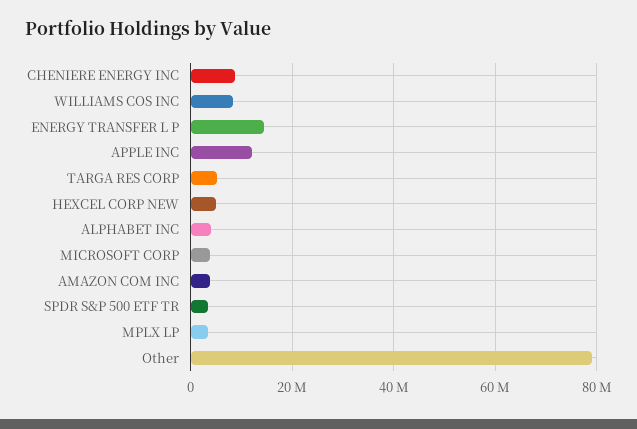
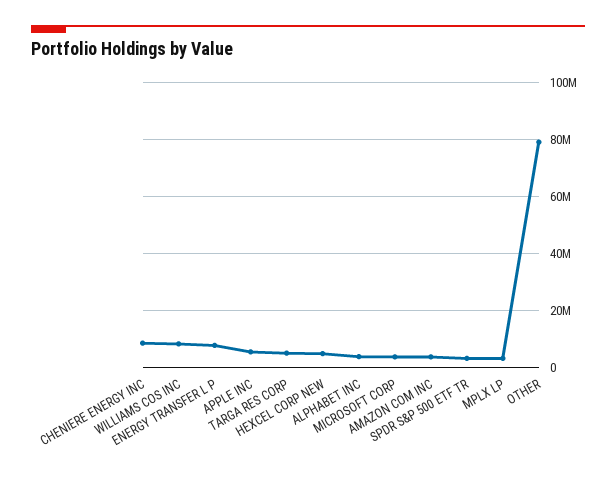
  {
    "CHENIERE ENERGY INC": 8000000,
    "WILLIAMS COS INC": 8000000,
-   "ENERGY TRANSFER L P": 14000000,
+   "ENERGY TRANSFER L P": 7500000,
-   "APPLE INC": 12000000,
+   "APPLE INC": 5000000,
    "TARGA RES CORP": 6000000,
    "HEXCEL CORP NEW": 4000000,
    "ALPHABET INC": 4000000,
    "MICROSOFT CORP": 4000000,
    "AMAZON COM INC": 4000000,
    "SPDR S&P 500 ETF TR": 4000000,
    "MPLX LP": 4000000,
    "Other": 80000000
  }

